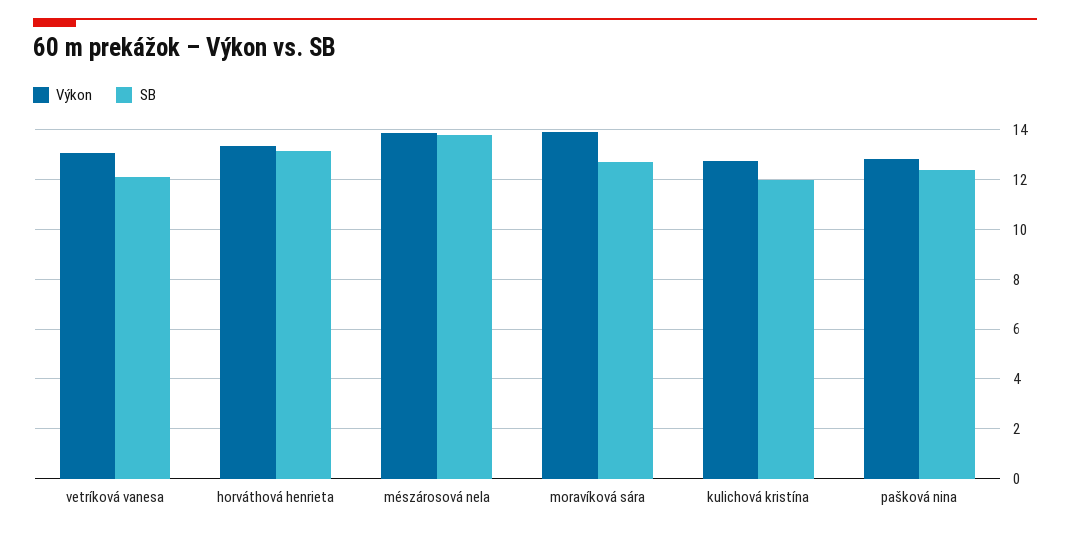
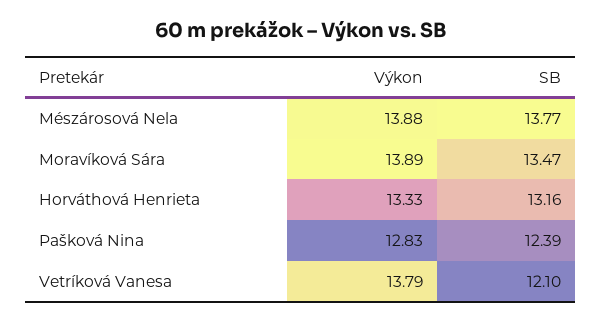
  {
    "Výkon": {
-     "vetríková vanesa": 13,
+     "vetríková vanesa": 13.79,
      "horváthová henrieta": 13.33,
      "mészárosová nela": 13.88,
      "moravíková sára": 13.89,
-     "kulichová kristína": 12.75,
      "pašková nina": 12.83
    },
    "SB": {
      "vetríková vanesa": 12.1,
      "horváthová henrieta": 13.16,
      "mészárosová nela": 13.77,
-     "moravíková sára": 12.75,
+     "moravíková sára": 13.47,
-     "kulichová kristína": 12,
      "pašková nina": 12.39
    }
  }

